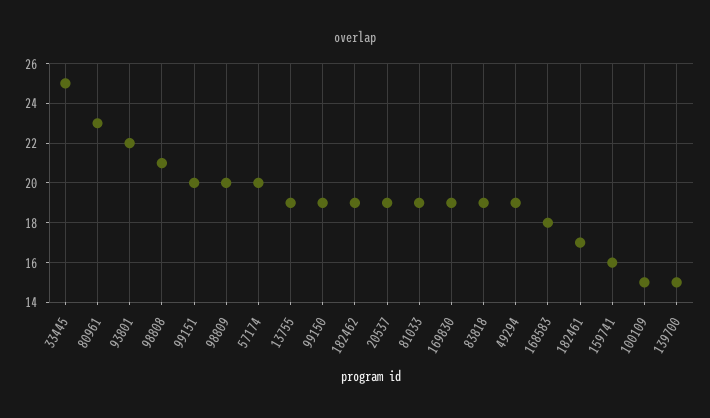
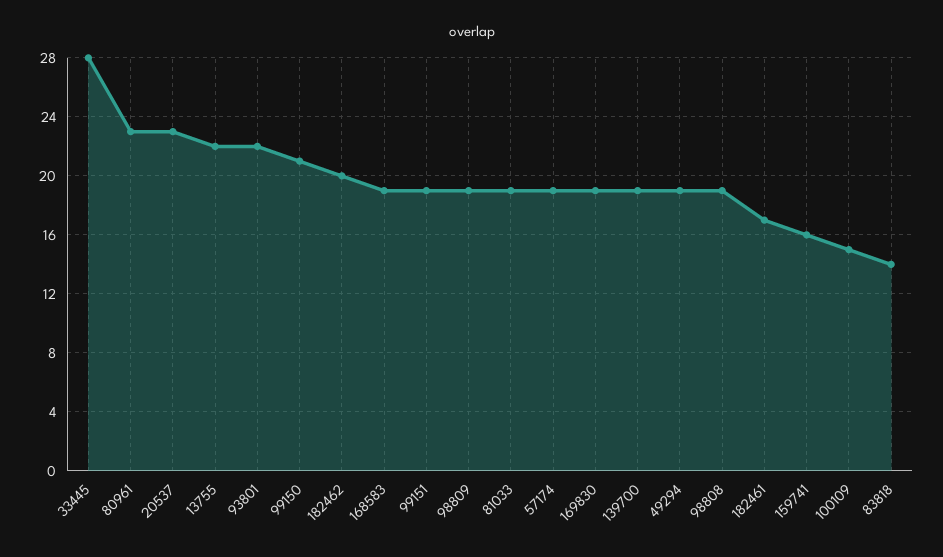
  {
-   "33445": 25,
+   "33445": 28,
    "80961": 23,
    "93801": 22,
-   "98808": 21,
+   "98808": 19,
-   "99151": 20,
+   "99151": 19,
-   "98809": 20,
+   "98809": 19,
-   "57174": 20,
+   "57174": 19,
-   "13755": 19,
+   "13755": 22,
-   "99150": 19,
+   "99150": 21,
-   "182462": 19,
+   "182462": 20,
-   "20537": 19,
+   "20537": 23,
    "81033": 19,
    "169830": 19,
-   "83818": 19,
+   "83818": 14,
    "49294": 19,
-   "168583": 18,
+   "168583": 19,
    "182461": 17,
    "159741": 16,
    "100109": 15,
-   "139700": 15
+   "139700": 19
  }

